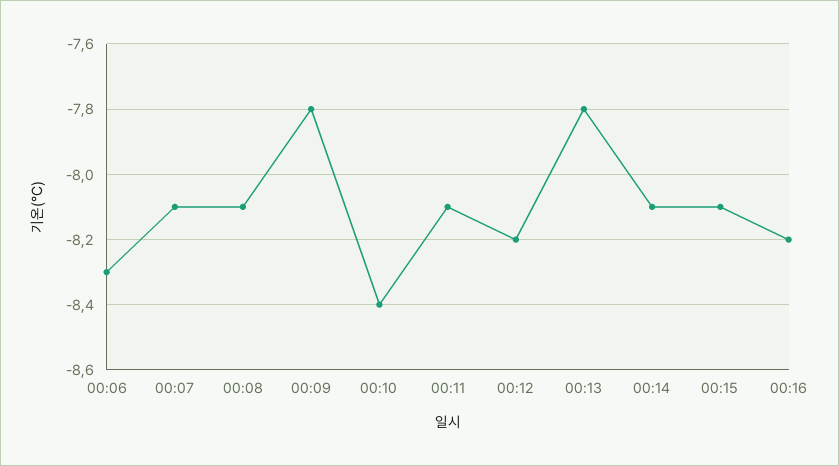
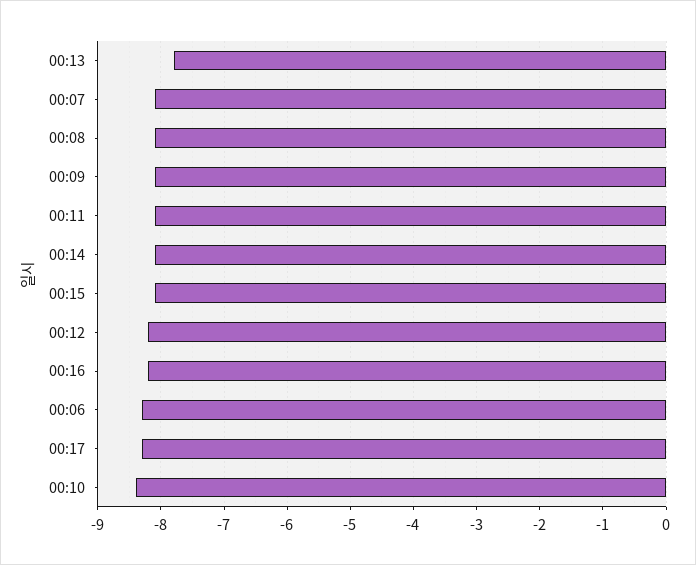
  {
    "00:06": -8.3,
    "00:07": -8.1,
    "00:08": -8.1,
-   "00:09": -7.8,
+   "00:09": -8.1,
    "00:10": -8.4,
    "00:11": -8.1,
    "00:12": -8.2,
    "00:13": -7.8,
    "00:14": -8.1,
    "00:15": -8.1,
-   "00:16": -8.2
+   "00:16": -8.2,
+   "00:17": -8.3
  }

